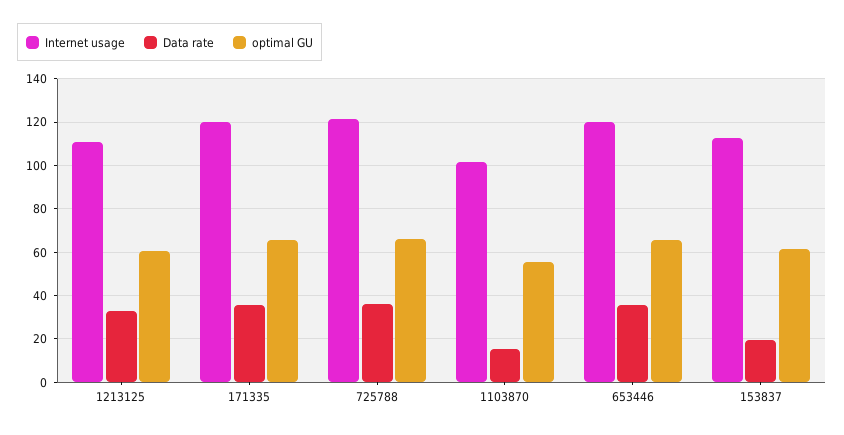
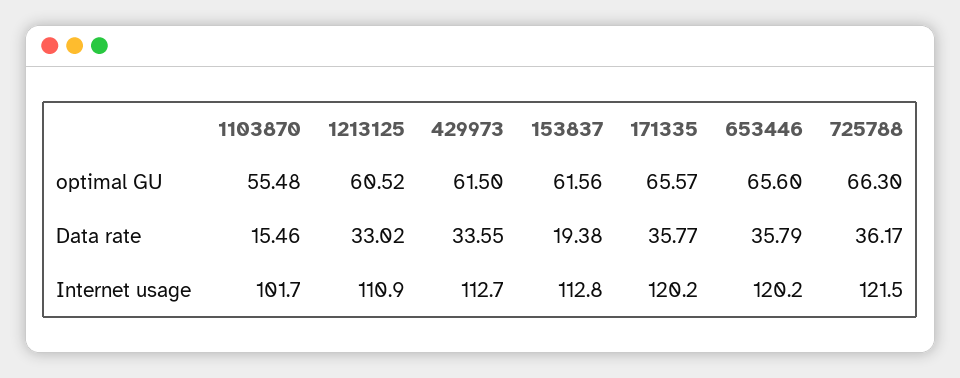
  {
    "Internet usage": {
      "1213125": 110.9,
      "171335": 120.2,
      "725788": 121.5,
      "1103870": 101.7,
      "653446": 120.2,
-     "153837": 112.8
+     "153837": 112.8,
+     "429973": 112.7
    },
    "Data rate": {
      "1213125": 33.02,
      "171335": 35.77,
      "725788": 36.17,
      "1103870": 15.46,
      "653446": 35.79,
-     "153837": 19.38
+     "153837": 19.38,
+     "429973": 33.55
    },
    "optimal GU": {
      "1213125": 60.52,
      "171335": 65.57,
      "725788": 66.3,
      "1103870": 55.48,
      "653446": 65.6,
-     "153837": 61.56
+     "153837": 61.56,
+     "429973": 61.5
    }
  }

